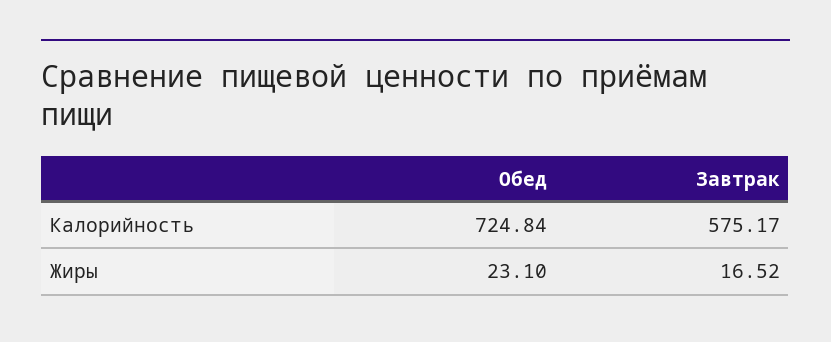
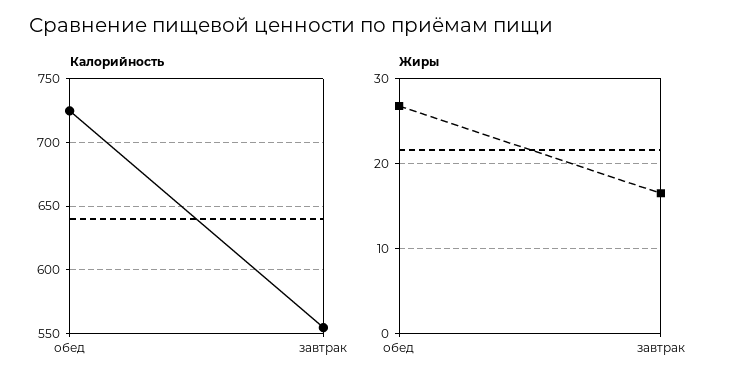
  {
    "Калорийность": {
      "Обед": 724.84,
-     "Завтрак": 575.17
+     "Завтрак": 555
    },
    "Жиры": {
-     "Обед": 23.1,
+     "Обед": 27,
      "Завтрак": 16.52
    }
  }

